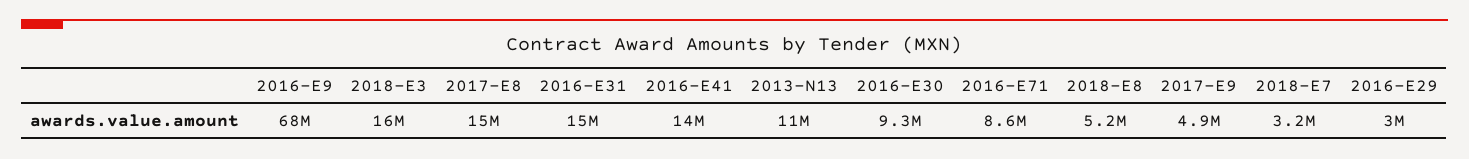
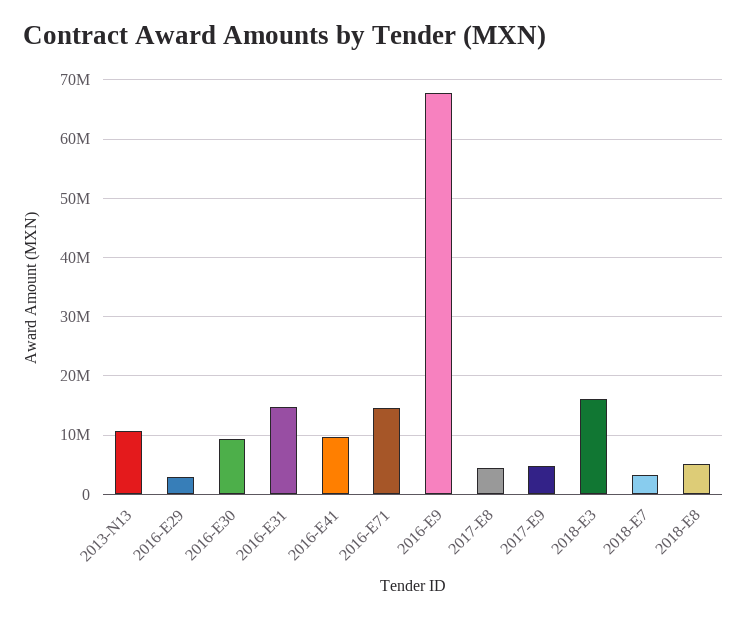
  {
    "2016-E9": 68000000,
    "2018-E3": 16000000,
-   "2017-E8": 15000000,
+   "2017-E8": 4000000,
    "2016-E31": 15000000,
-   "2016-E41": 14000000,
+   "2016-E41": 10000000,
    "2013-N13": 11000000,
    "2016-E30": 9300000,
-   "2016-E71": 8600000,
+   "2016-E71": 14000000,
    "2018-E8": 5200000,
    "2017-E9": 4900000,
    "2018-E7": 3200000,
    "2016-E29": 3000000
  }

